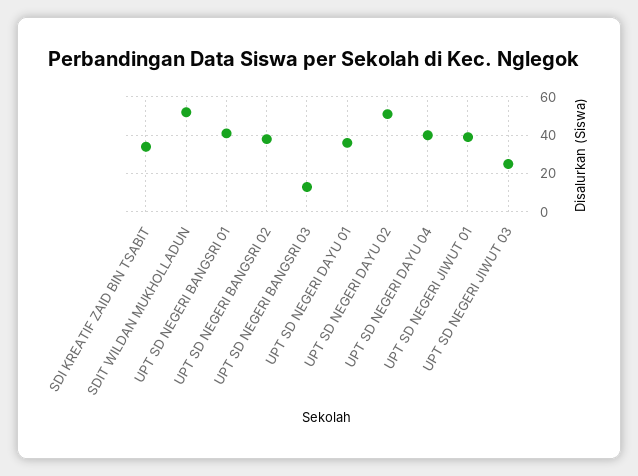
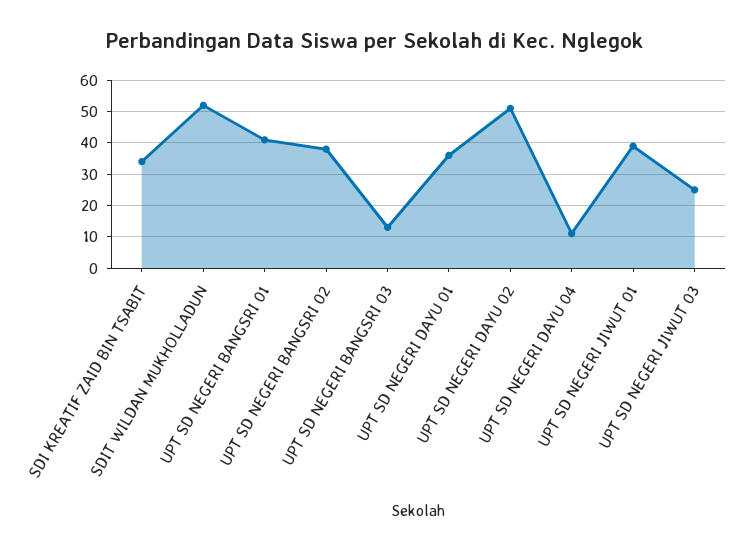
  {
    "SDI KREATIF ZAID BIN TSABIT": 35,
    "SDIT WILDAN MUKHOLLADUN": 50,
    "UPT SD NEGERI BANGSRI 01": 40,
    "UPT SD NEGERI BANGSRI 02": 40,
    "UPT SD NEGERI BANGSRI 03": 15,
    "UPT SD NEGERI DAYU 01": 35,
    "UPT SD NEGERI DAYU 02": 50,
-   "UPT SD NEGERI DAYU 04": 40,
+   "UPT SD NEGERI DAYU 04": 10,
    "UPT SD NEGERI JIWUT 01": 40,
    "UPT SD NEGERI JIWUT 03": 25
  }

